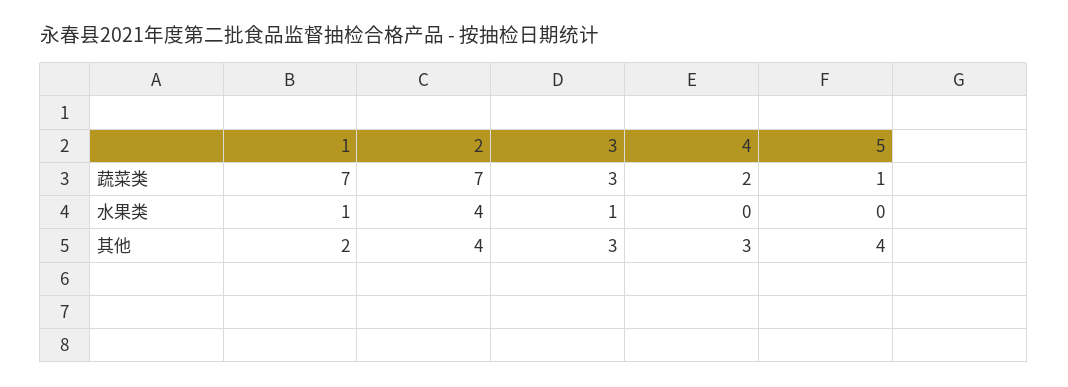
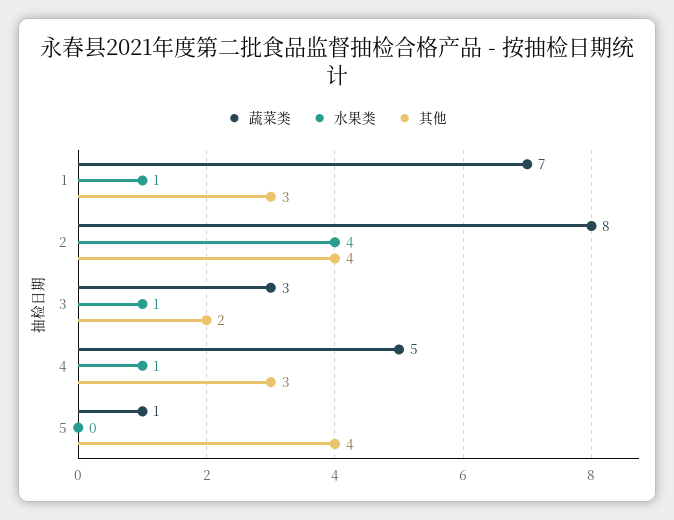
  {
    "蔬菜类": {
      "1": 7,
-     "2": 7,
+     "2": 8,
      "3": 3,
-     "4": 2,
+     "4": 5,
      "5": 1
    },
    "水果类": {
      "1": 1,
      "2": 4,
      "3": 1,
-     "4": 0,
+     "4": 1,
      "5": 0
    },
    "其他": {
-     "1": 2,
+     "1": 3,
      "2": 4,
-     "3": 3,
+     "3": 2,
      "4": 3,
      "5": 4
    }
  }

